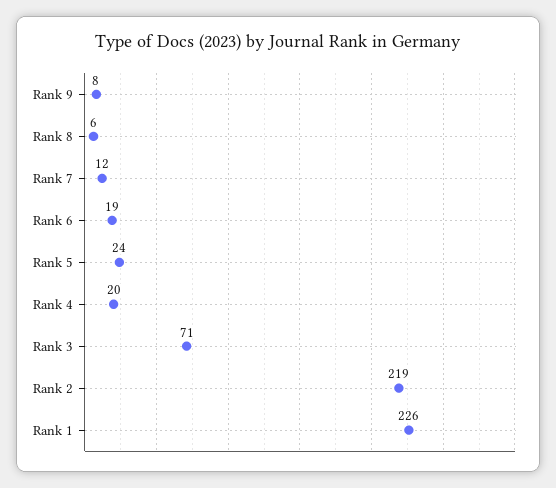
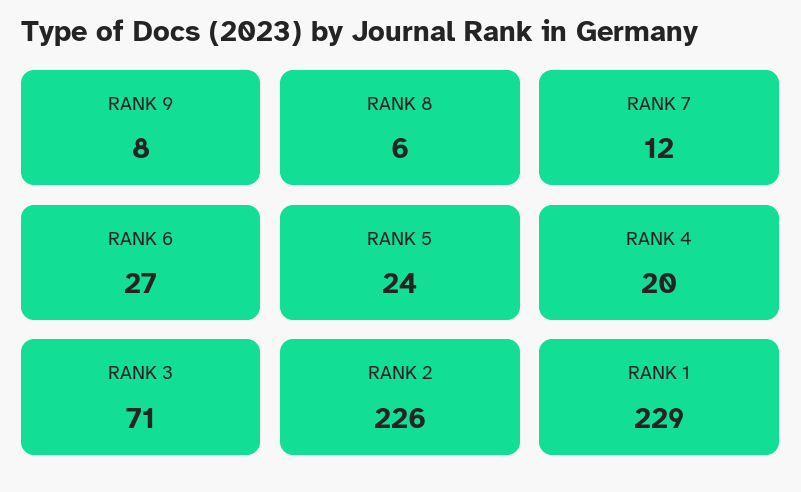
  {
    "Rank 9": 8,
    "Rank 8": 6,
    "Rank 7": 12,
-   "Rank 6": 19,
+   "Rank 6": 27,
    "Rank 5": 24,
    "Rank 4": 20,
    "Rank 3": 71,
-   "Rank 2": 219,
+   "Rank 2": 226,
-   "Rank 1": 226
+   "Rank 1": 229
  }

